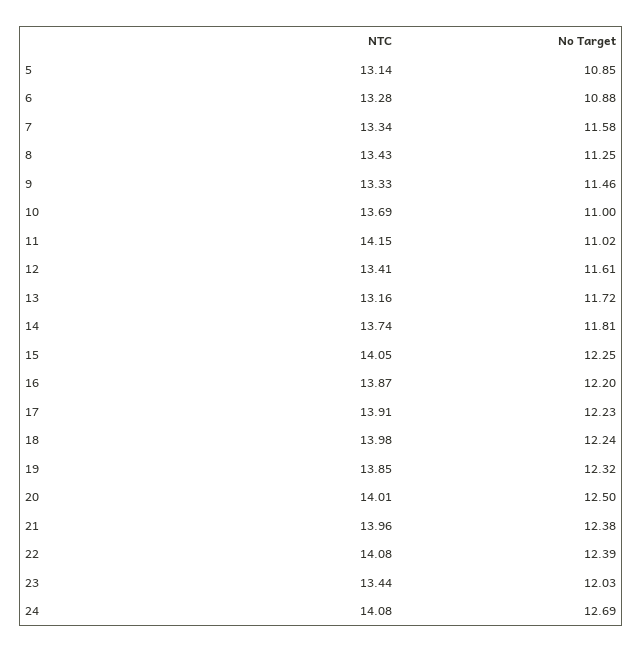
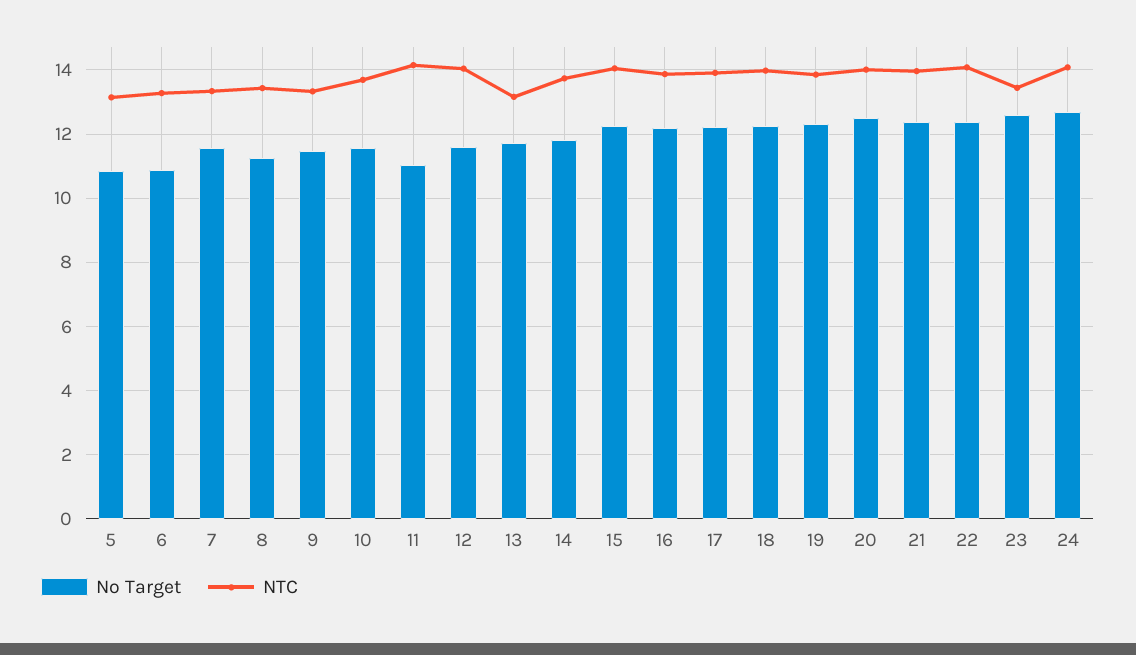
  {
    "NTC": {
      "5": 13.14,
      "6": 13.28,
      "7": 13.34,
      "8": 13.43,
      "9": 13.33,
      "10": 13.69,
      "11": 14.15,
-     "12": 13.41,
+     "12": 14,
      "13": 13.16,
      "14": 13.74,
      "15": 14.05,
      "16": 13.87,
      "17": 13.91,
      "18": 13.98,
      "19": 13.85,
      "20": 14.01,
      "21": 13.96,
      "22": 14.08,
      "23": 13.44,
      "24": 14.08
    },
    "No Target": {
      "5": 10.85,
      "6": 10.88,
      "7": 11.58,
      "8": 11.25,
      "9": 11.46,
-     "10": 11,
+     "10": 11.6,
      "11": 11.02,
      "12": 11.61,
      "13": 11.72,
      "14": 11.81,
      "15": 12.25,
      "16": 12.2,
      "17": 12.23,
      "18": 12.24,
      "19": 12.32,
      "20": 12.5,
      "21": 12.38,
      "22": 12.39,
-     "23": 12.03,
+     "23": 12.6,
      "24": 12.69
    }
  }

